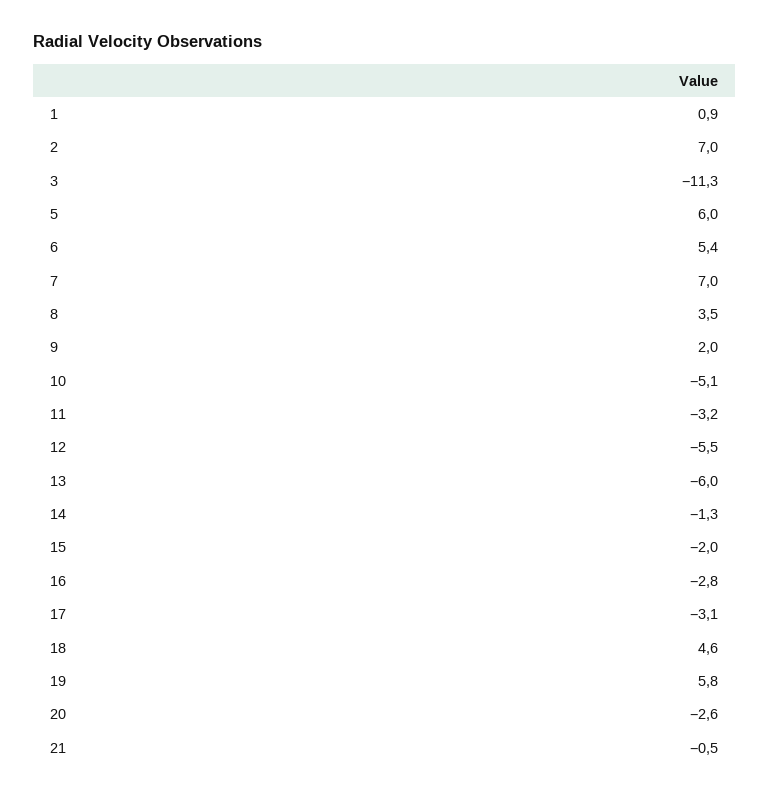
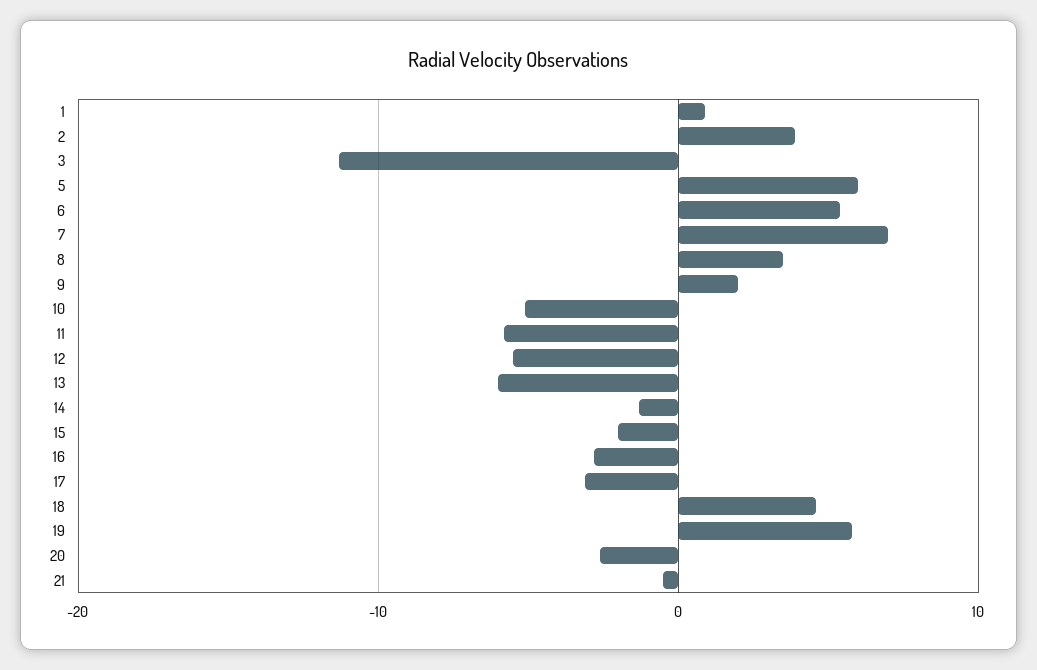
  {
    "1": 0.9,
-   "2": 7,
+   "2": 4,
    "3": -11.3,
    "5": 6,
    "6": 5.4,
    "7": 7,
    "8": 3.5,
    "9": 2,
    "10": -5.1,
-   "11": -3.2,
+   "11": -6,
    "12": -5.5,
    "13": -6,
    "14": -1.3,
    "15": -2,
    "16": -2.8,
    "17": -3.1,
    "18": 4.6,
    "19": 5.8,
    "20": -2.6,
    "21": -0.5
  }

